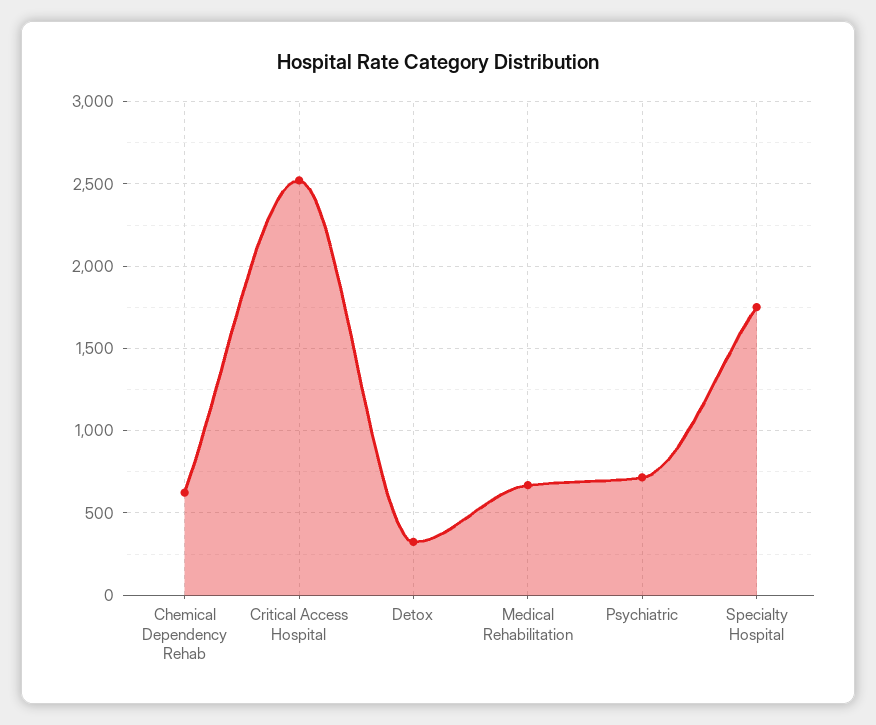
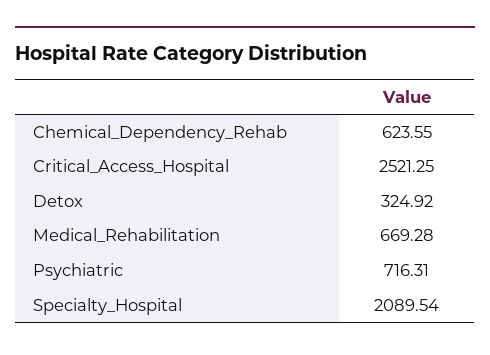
  {
    "Chemical Dependency Rehab": 623.55,
    "Critical Access Hospital": 2521.25,
    "Detox": 324.92,
    "Medical Rehabilitation": 669.28,
    "Psychiatric": 716.31,
-   "Specialty Hospital": 1750
+   "Specialty Hospital": 2089.54
  }

